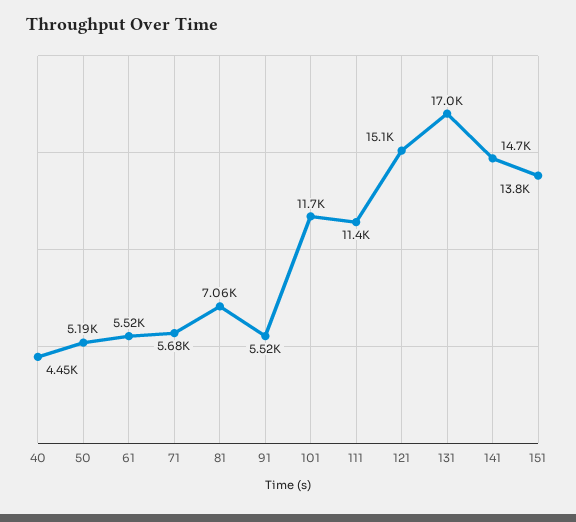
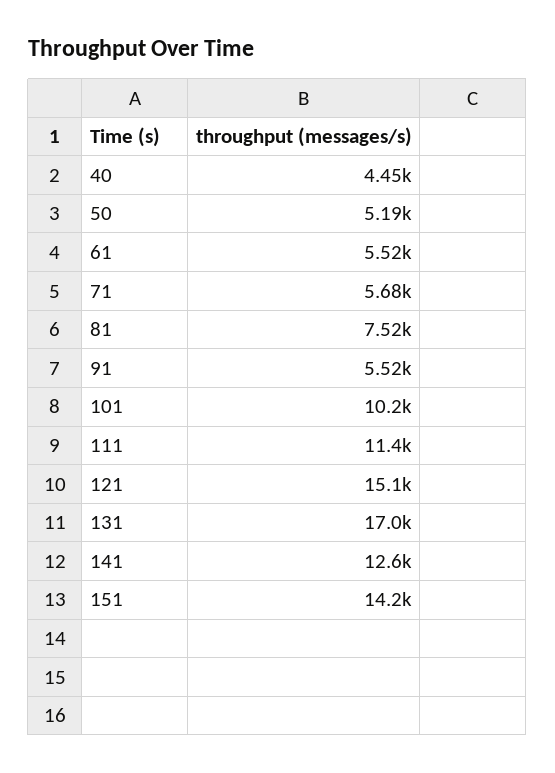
  {
    "40": 4450,
    "50": 5190,
    "61": 5520,
    "71": 5680,
-   "81": 7060,
+   "81": 7520,
    "91": 5520,
-   "101": 11700,
+   "101": 10200,
    "111": 11400,
    "121": 15100,
    "131": 17000,
-   "141": 14700,
+   "141": 12600,
-   "151": 13800
+   "151": 14200
  }

